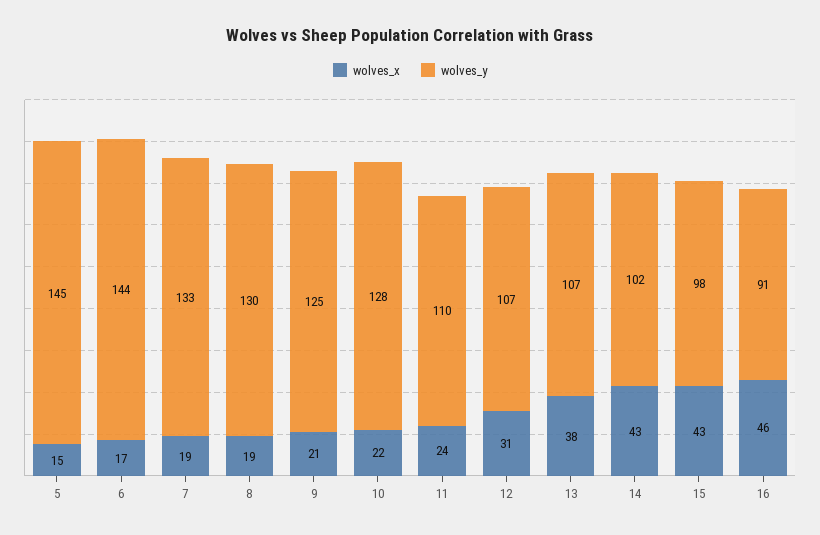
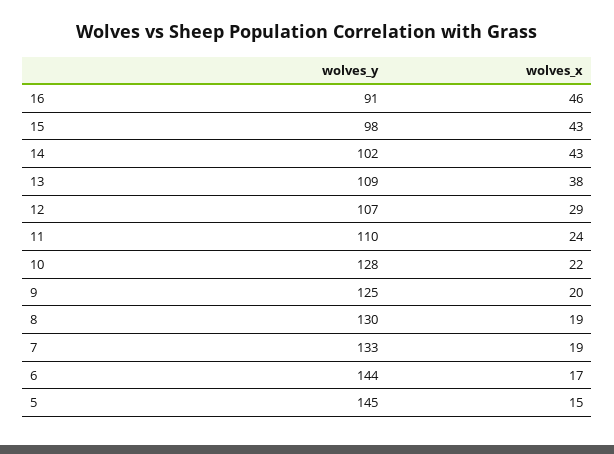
  {
    "wolves_x": {
      "5": 15,
      "6": 17,
      "7": 19,
      "8": 19,
-     "9": 21,
+     "9": 20,
      "10": 22,
      "11": 24,
-     "12": 31,
+     "12": 29,
      "13": 38,
      "14": 43,
      "15": 43,
      "16": 46
    },
    "wolves_y": {
      "5": 145,
      "6": 144,
      "7": 133,
      "8": 130,
      "9": 125,
      "10": 128,
      "11": 110,
      "12": 107,
-     "13": 107,
+     "13": 109,
      "14": 102,
      "15": 98,
      "16": 91
    }
  }

